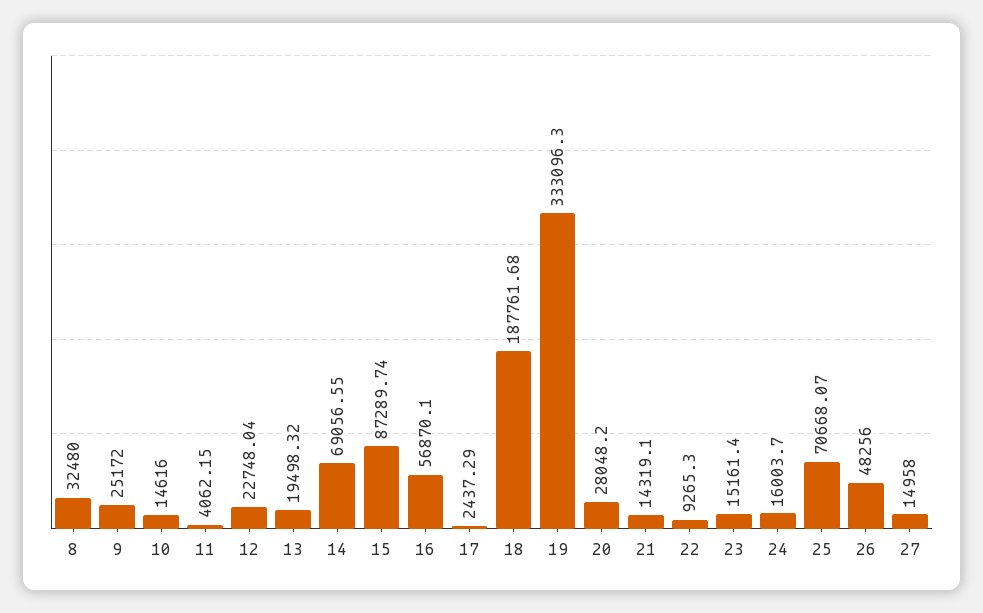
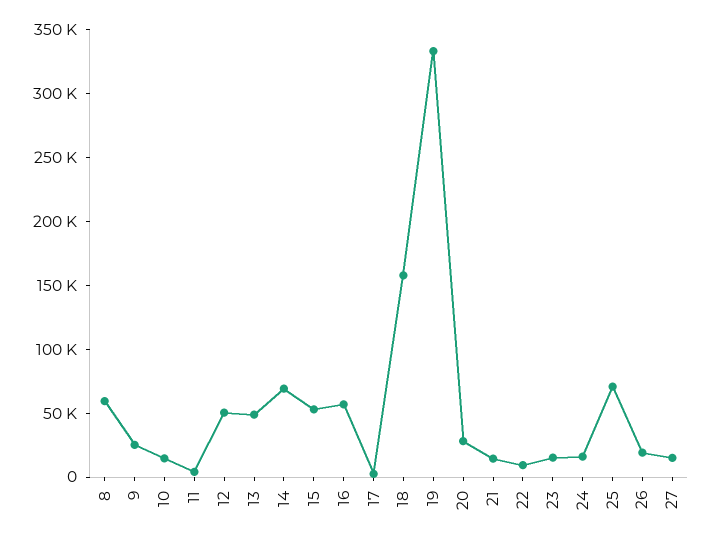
  {
-   "8": 32480,
+   "8": 60000,
    "9": 25172,
    "10": 14616,
    "11": 4062.15,
-   "12": 22748.04,
+   "12": 50000,
-   "13": 19498.32,
+   "13": 50000,
    "14": 69056.55,
-   "15": 87289.74,
+   "15": 50000,
    "16": 56870.1,
    "17": 2437.29,
-   "18": 187761.68,
+   "18": 160000,
    "19": 333096.3,
    "20": 28048.2,
    "21": 14319.1,
    "22": 9265.3,
    "23": 15161.4,
    "24": 16003.7,
    "25": 70668.07,
-   "26": 48256,
+   "26": 20000,
    "27": 14958
  }

